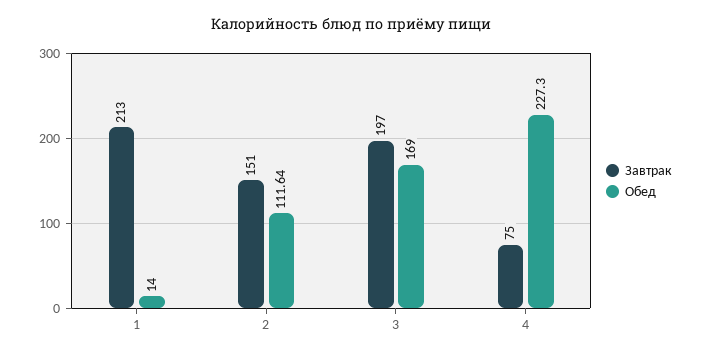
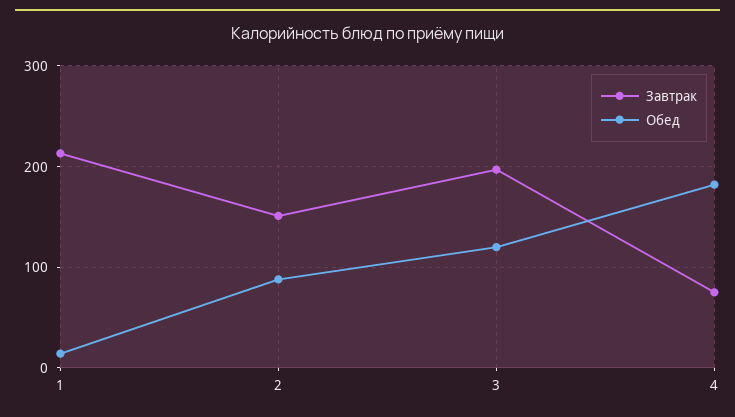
  {
    "Завтрак": {
      "1": 213,
      "2": 151,
      "3": 197,
      "4": 75
    },
    "Обед": {
      "1": 14,
-     "2": 111.64,
+     "2": 90,
-     "3": 169,
+     "3": 120,
-     "4": 227.3
+     "4": 180
    }
  }

